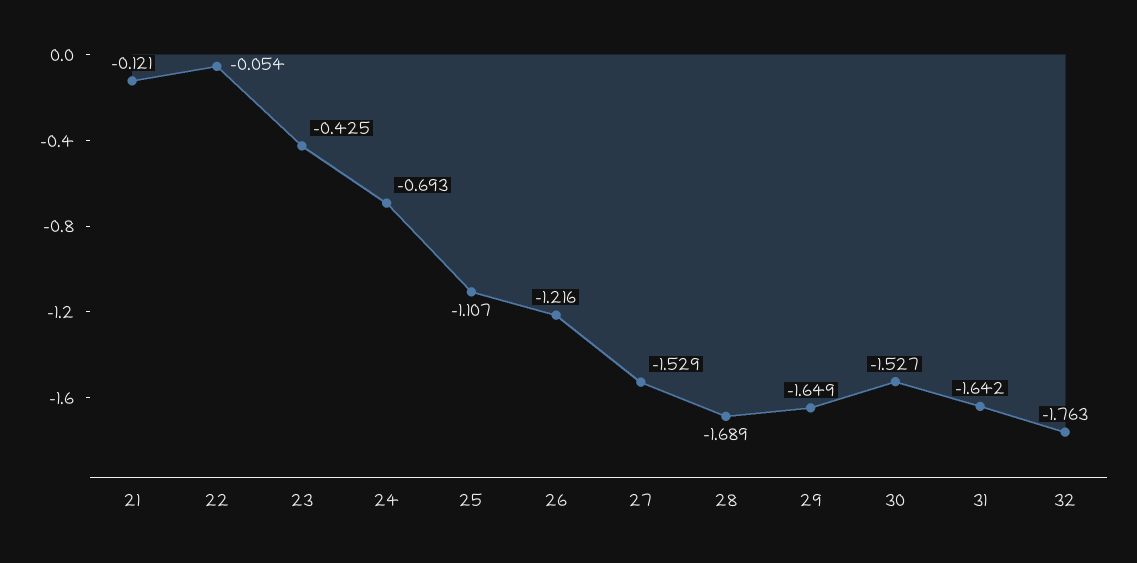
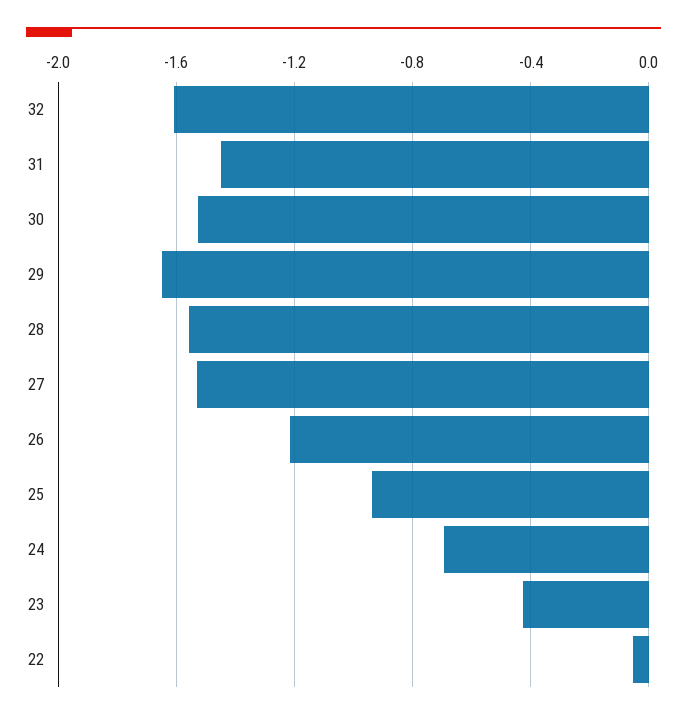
  {
-   "21": -0.121,
    "22": -0.054,
    "23": -0.425,
    "24": -0.693,
-   "25": -1.107,
+   "25": -0.95,
    "26": -1.216,
    "27": -1.529,
-   "28": -1.689,
+   "28": -1.55,
    "29": -1.649,
    "30": -1.527,
-   "31": -1.642,
+   "31": -1.45,
-   "32": -1.763
+   "32": -1.6
  }

